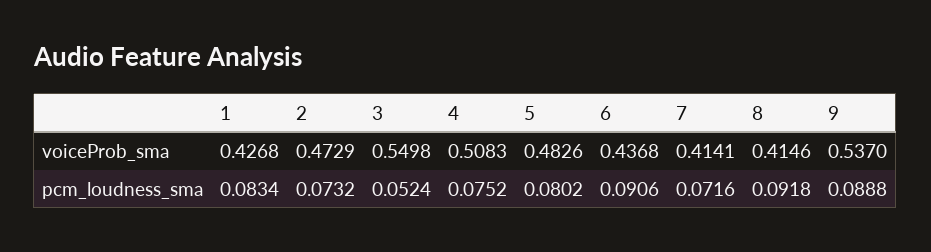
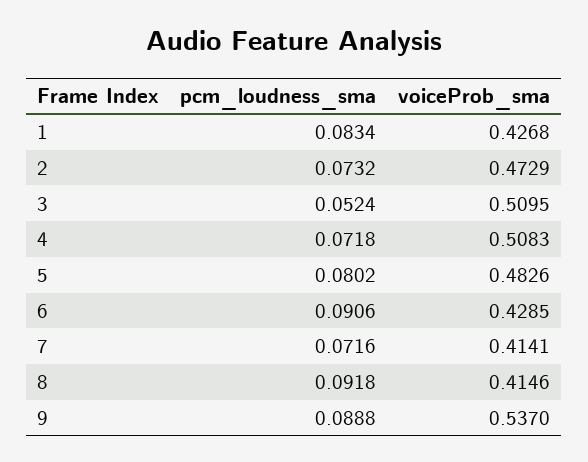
  {
    "1": {
      "voiceProb_sma": 0.4268,
      "pcm_loudness_sma": 0.0834
    },
    "2": {
      "voiceProb_sma": 0.4729,
      "pcm_loudness_sma": 0.0732
    },
    "3": {
-     "voiceProb_sma": 0.5498,
+     "voiceProb_sma": 0.5095,
      "pcm_loudness_sma": 0.0524
    },
    "4": {
      "voiceProb_sma": 0.5083,
-     "pcm_loudness_sma": 0.0752
+     "pcm_loudness_sma": 0.0718
    },
    "5": {
      "voiceProb_sma": 0.4826,
      "pcm_loudness_sma": 0.0802
    },
    "6": {
-     "voiceProb_sma": 0.4368,
+     "voiceProb_sma": 0.4285,
      "pcm_loudness_sma": 0.0906
    },
    "7": {
      "voiceProb_sma": 0.4141,
      "pcm_loudness_sma": 0.0716
    },
    "8": {
      "voiceProb_sma": 0.4146,
      "pcm_loudness_sma": 0.0918
    },
    "9": {
      "voiceProb_sma": 0.537,
      "pcm_loudness_sma": 0.0888
    }
  }

